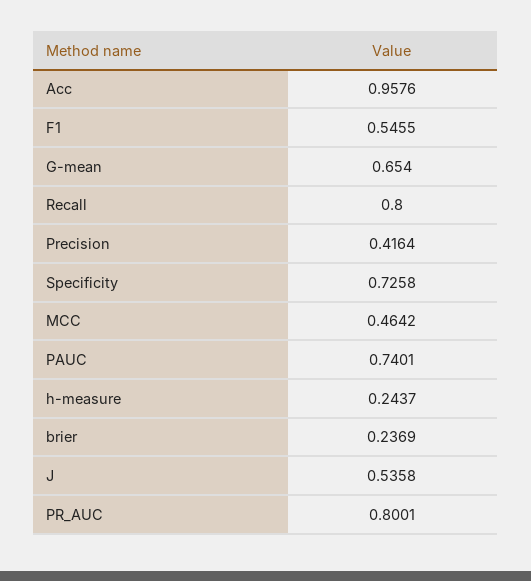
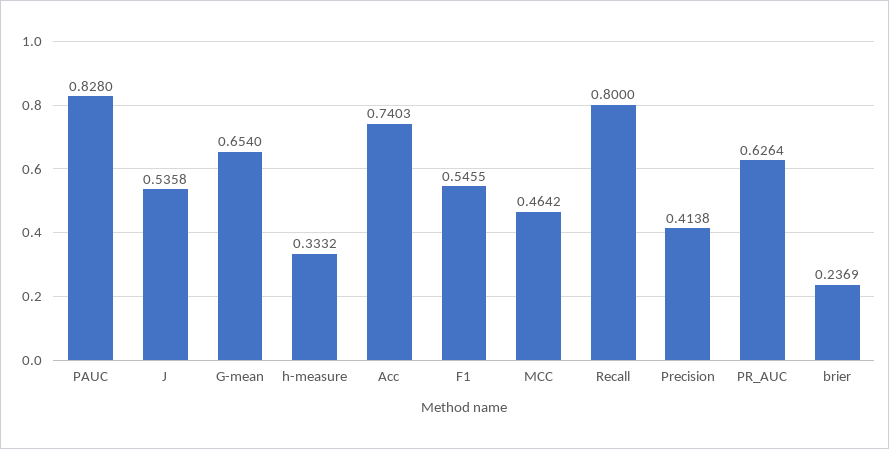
  {
-   "Acc": 0.9576,
+   "Acc": 0.7403,
    "F1": 0.5455,
    "G-mean": 0.654,
    "Recall": 0.8,
-   "Precision": 0.4164,
+   "Precision": 0.4138,
-   "Specificity": 0.7258,
    "MCC": 0.4642,
-   "PAUC": 0.7401,
+   "PAUC": 0.828,
-   "h-measure": 0.2437,
+   "h-measure": 0.3332,
    "brier": 0.2369,
    "J": 0.5358,
-   "PR_AUC": 0.8001
+   "PR_AUC": 0.6264
  }

